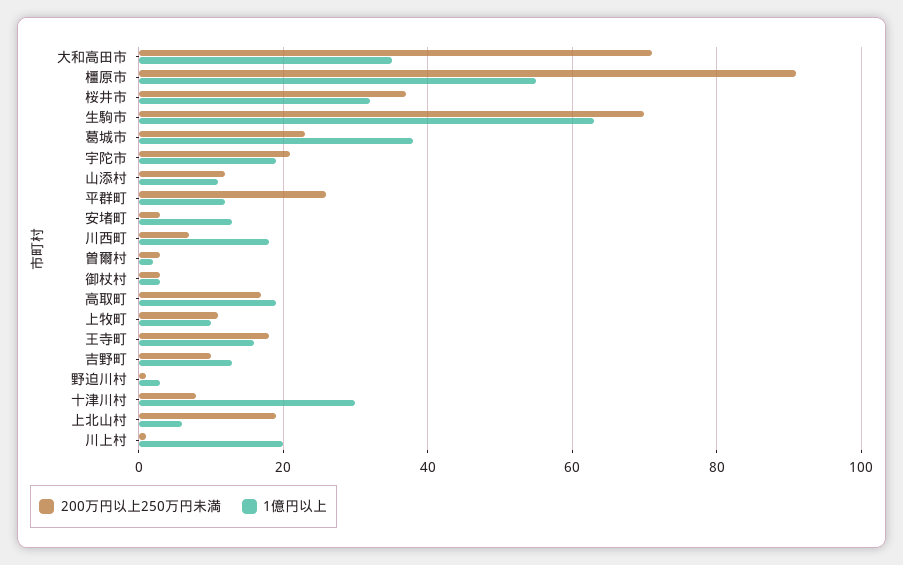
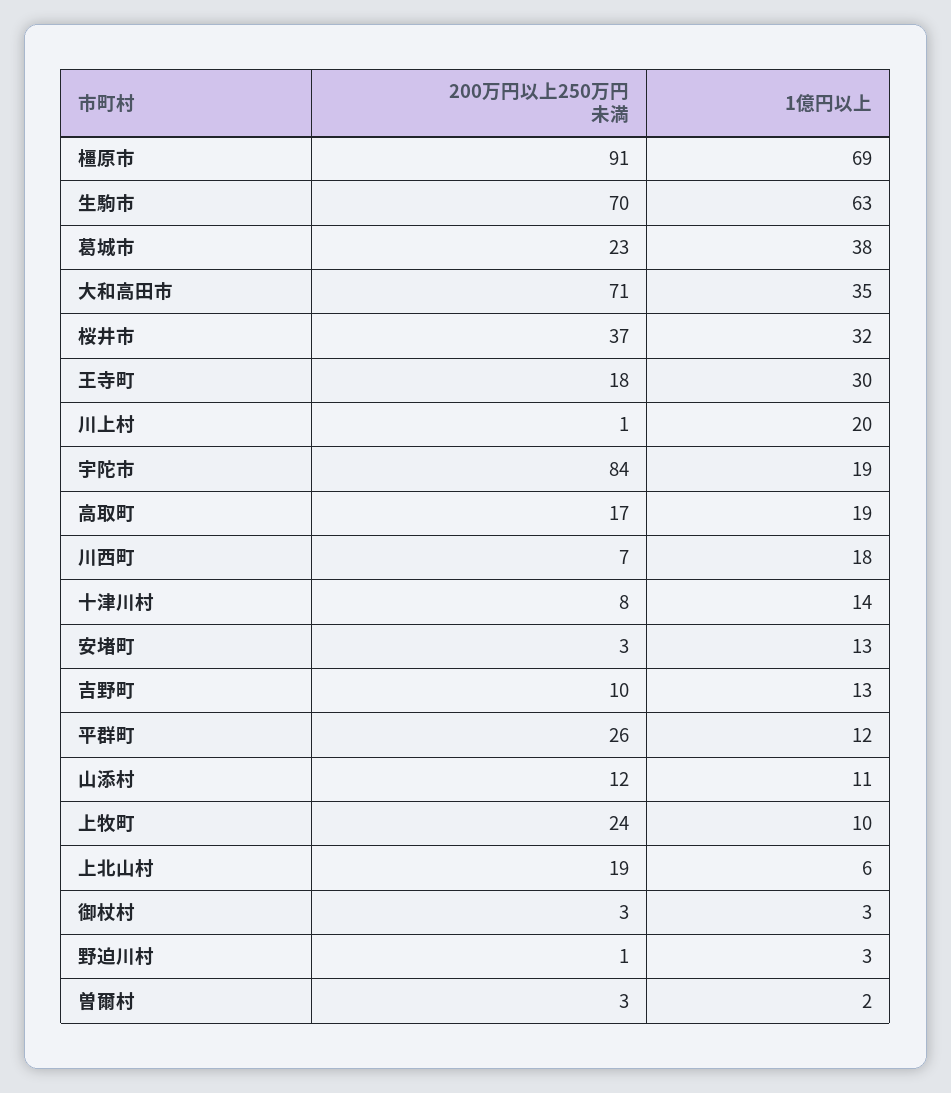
  {
    "200万円以上250万円未満": {
      "大和高田市": 71,
      "橿原市": 91,
      "桜井市": 37,
      "生駒市": 70,
      "葛城市": 23,
-     "宇陀市": 20,
+     "宇陀市": 84,
      "山添村": 12,
      "平群町": 26,
      "安堵町": 3,
      "川西町": 7,
      "曽爾村": 3,
      "御杖村": 3,
      "高取町": 17,
-     "上牧町": 10,
+     "上牧町": 24,
      "王寺町": 18,
      "吉野町": 10,
      "野迫川村": 1,
      "十津川村": 8,
      "上北山村": 19,
      "川上村": 1
    },
    "1億円以上": {
      "大和高田市": 35,
-     "橿原市": 55,
+     "橿原市": 69,
      "桜井市": 32,
      "生駒市": 63,
      "葛城市": 38,
      "宇陀市": 19,
      "山添村": 11,
      "平群町": 12,
      "安堵町": 13,
      "川西町": 18,
      "曽爾村": 2,
      "御杖村": 3,
      "高取町": 19,
      "上牧町": 10,
-     "王寺町": 15,
+     "王寺町": 30,
      "吉野町": 13,
      "野迫川村": 3,
-     "十津川村": 30,
+     "十津川村": 14,
      "上北山村": 6,
      "川上村": 20
    }
  }

